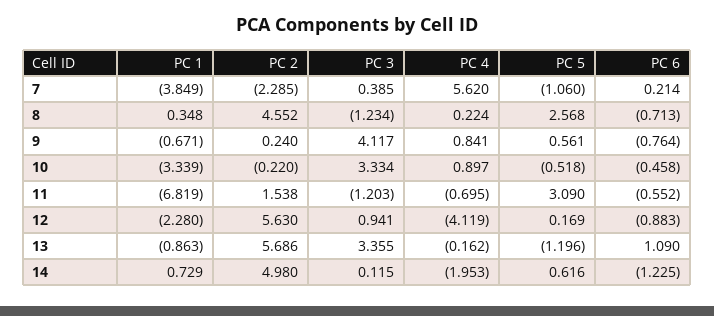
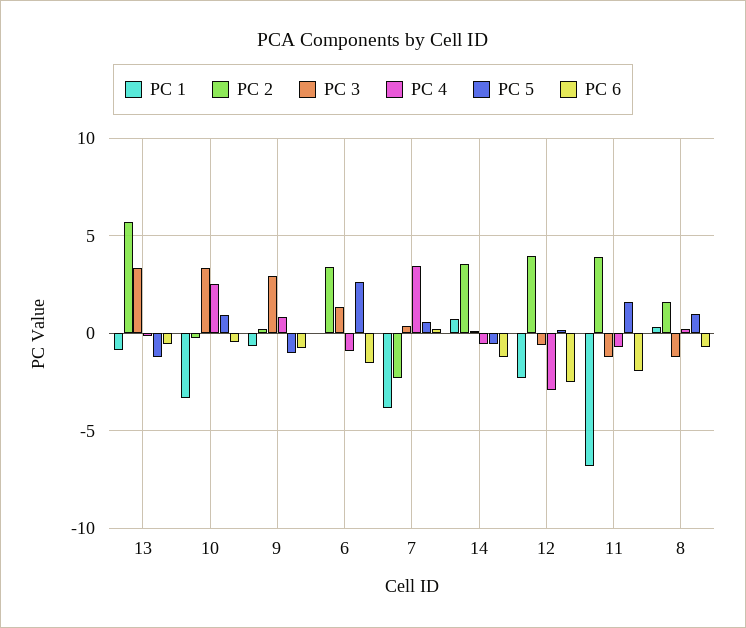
  {
    "PC 1": {
      "7": -3.849,
      "8": 0.348,
      "9": -0.671,
      "10": -3.339,
      "11": -6.819,
      "12": -2.28,
      "13": -0.863,
-     "14": 0.729
+     "14": 0.729,
+     "6": 0
    },
    "PC 2": {
      "7": -2.285,
-     "8": 4.552,
+     "8": 1.5,
      "9": 0.24,
      "10": -0.22,
-     "11": 1.538,
+     "11": 4,
-     "12": 5.63,
+     "12": 4,
      "13": 5.686,
-     "14": 4.98
+     "14": 3.5,
+     "6": 3.5
    },
    "PC 3": {
      "7": 0.385,
      "8": -1.234,
-     "9": 4.117,
+     "9": 3,
      "10": 3.334,
      "11": -1.203,
-     "12": 0.941,
+     "12": -0.5,
      "13": 3.355,
-     "14": 0.115
+     "14": 0.115,
+     "6": 1.5
    },
    "PC 4": {
-     "7": 5.62,
+     "7": 3.5,
      "8": 0.224,
      "9": 0.841,
-     "10": 0.897,
+     "10": 2.5,
      "11": -0.695,
-     "12": -4.119,
+     "12": -3,
      "13": -0.162,
-     "14": -1.953
+     "14": -0.5,
+     "6": -1
    },
    "PC 5": {
-     "7": -1.06,
+     "7": 0.5,
-     "8": 2.568,
+     "8": 1,
-     "9": 0.561,
+     "9": -1,
-     "10": -0.518,
+     "10": 1,
-     "11": 3.09,
+     "11": 1.5,
      "12": 0.169,
      "13": -1.196,
-     "14": 0.616
+     "14": -0.5,
+     "6": 2.5
    },
    "PC 6": {
      "7": 0.214,
      "8": -0.713,
      "9": -0.764,
      "10": -0.458,
-     "11": -0.552,
+     "11": -2,
-     "12": -0.883,
+     "12": -2.5,
-     "13": 1.09,
+     "13": -0.5,
-     "14": -1.225
+     "14": -1.225,
+     "6": -1.5
    }
  }

